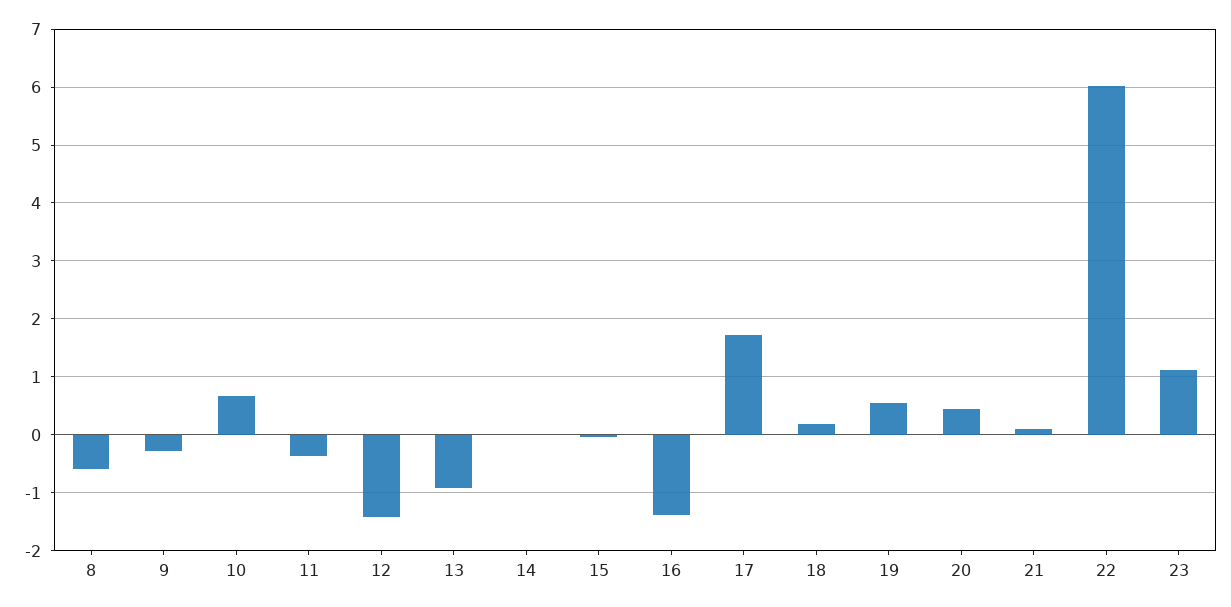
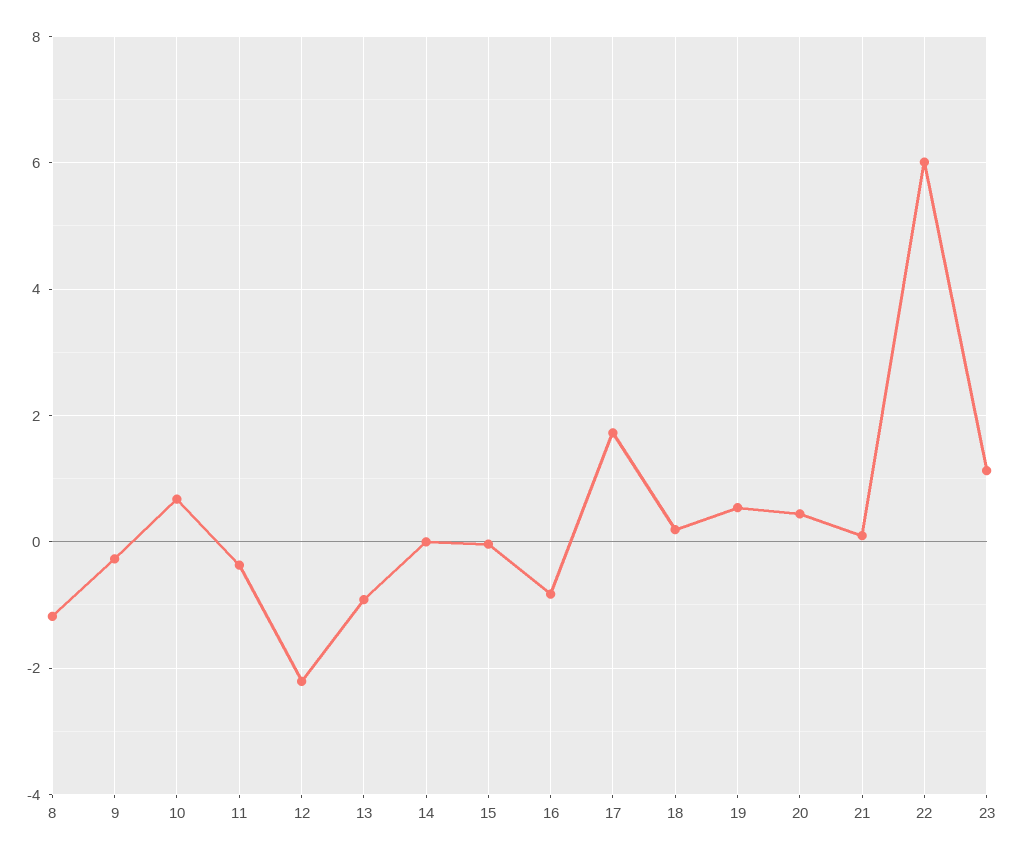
  {
-   "8": -0.6,
+   "8": -1.2,
    "9": -0.2,
    "10": 0.6,
    "11": -0.4,
-   "12": -1.4,
+   "12": -2.2,
    "13": -1,
    "14": 0,
    "15": 0,
-   "16": -1.4,
+   "16": -0.8,
    "17": 1.8,
    "18": 0.2,
    "19": 0.6,
    "20": 0.4,
    "21": 0,
    "22": 6,
    "23": 1.2
  }

